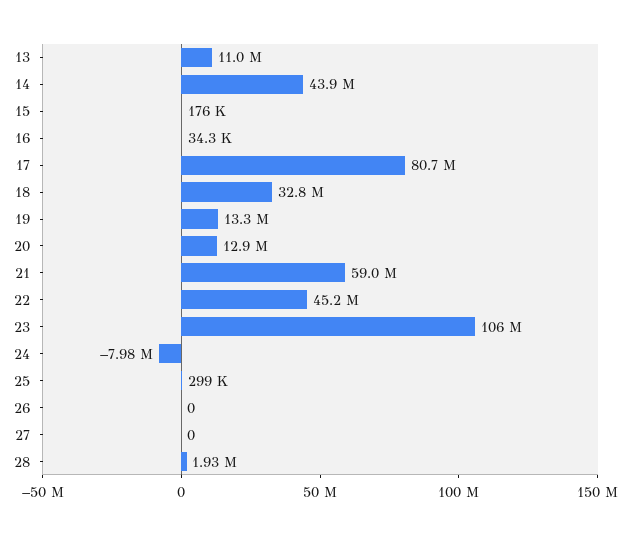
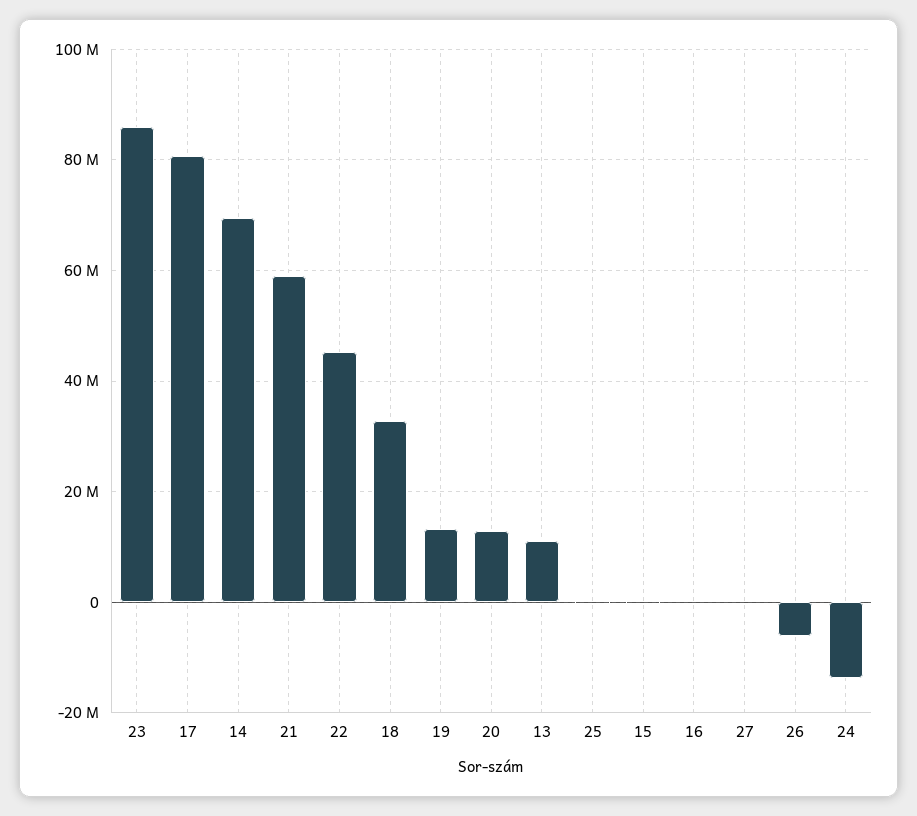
  {
    "13": 11000000,
-   "14": 43900000,
+   "14": 70000000,
    "15": 176000,
    "16": 34300,
    "17": 80700000,
    "18": 32800000,
    "19": 13300000,
    "20": 12900000,
    "21": 59000000,
    "22": 45200000,
-   "23": 106000000,
+   "23": 86000000,
-   "24": -7980000,
+   "24": -14000000,
    "25": 299000,
-   "26": 0,
+   "26": -6000000,
-   "27": 0,
+   "27": 0
-   "28": 1930000
  }

